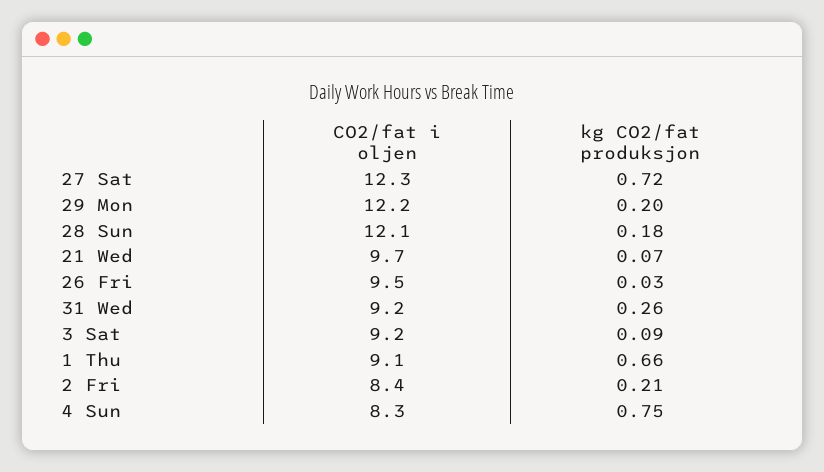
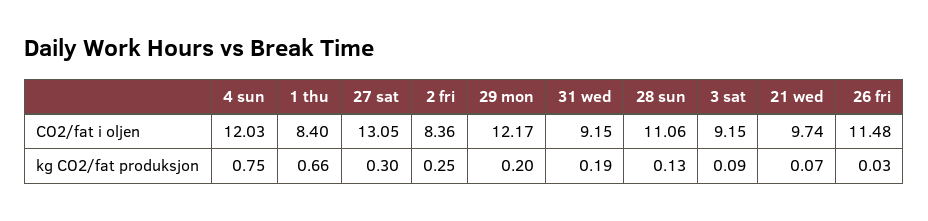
  {
    "CO2/fat i oljen": {
-     "27 Sat": 12.3,
+     "27 Sat": 13.05,
      "29 Mon": 12.17,
-     "28 Sun": 12.1,
+     "28 Sun": 11.06,
      "21 Wed": 9.74,
-     "26 Fri": 9.5,
+     "26 Fri": 11.48,
      "31 Wed": 9.15,
      "3 Sat": 9.15,
-     "1 Thu": 9.1,
+     "1 Thu": 8.4,
      "2 Fri": 8.36,
-     "4 Sun": 8.3
+     "4 Sun": 12.03
    },
    "kg CO2/fat produksjon": {
-     "27 Sat": 0.72,
+     "27 Sat": 0.3,
      "29 Mon": 0.2,
-     "28 Sun": 0.18,
+     "28 Sun": 0.13,
      "21 Wed": 0.07,
      "26 Fri": 0.03,
-     "31 Wed": 0.26,
+     "31 Wed": 0.19,
      "3 Sat": 0.09,
      "1 Thu": 0.66,
-     "2 Fri": 0.21,
+     "2 Fri": 0.25,
      "4 Sun": 0.75
    }
  }

